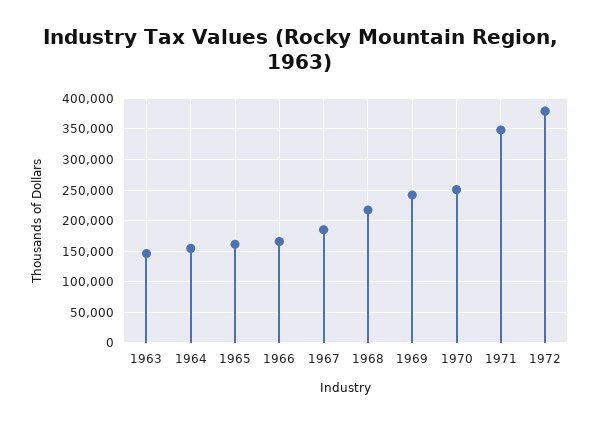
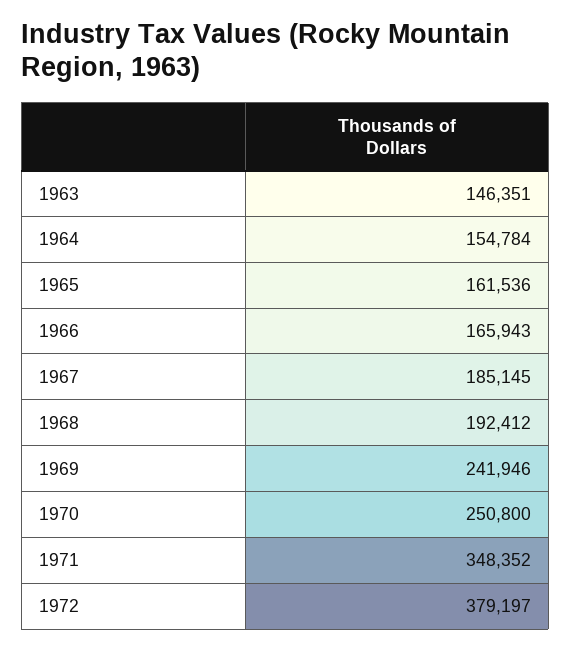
  {
    "1963": 146351,
    "1964": 154784,
    "1965": 161536,
    "1966": 165943,
    "1967": 185145,
-   "1968": 220000,
+   "1968": 192412,
    "1969": 241946,
    "1970": 250800,
    "1971": 348352,
    "1972": 379197
  }

